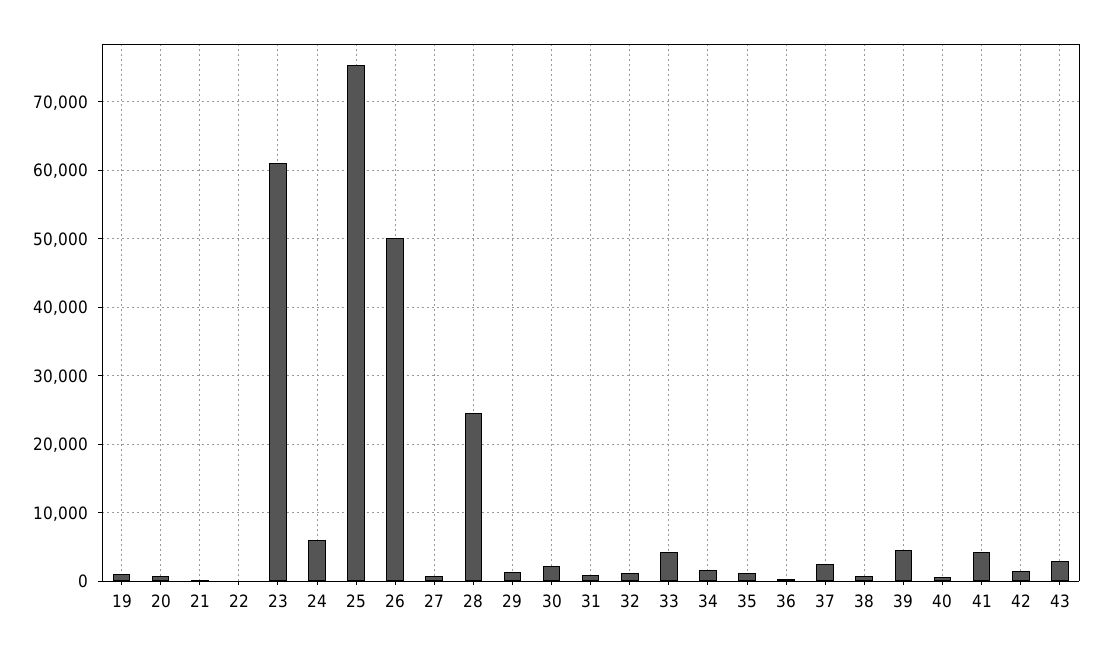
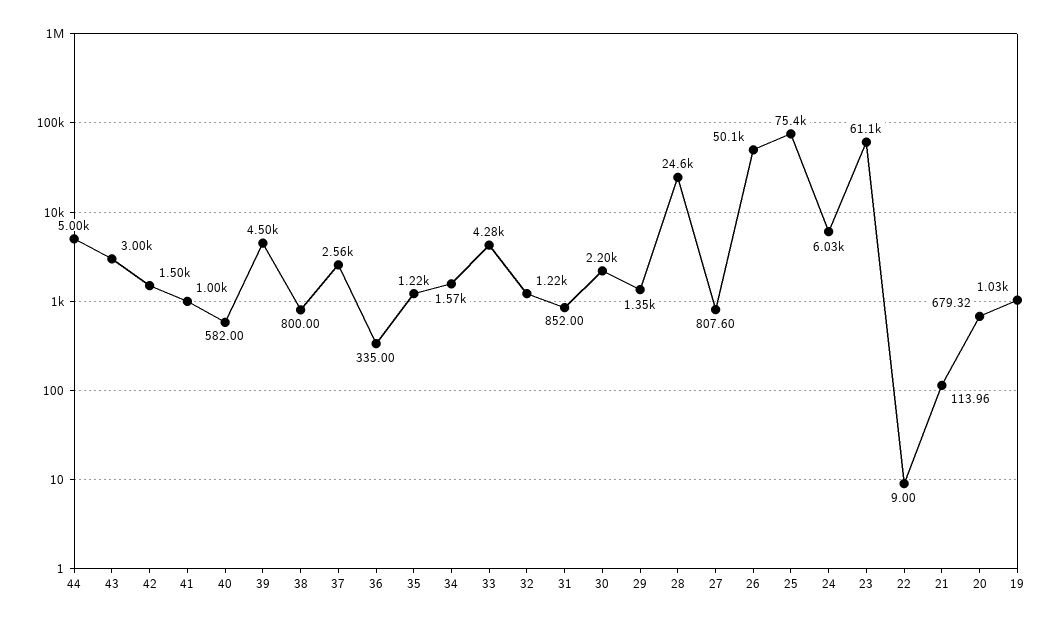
  {
    "19": 1030,
    "20": 679.32,
    "21": 113.96,
    "22": 9,
    "23": 61100,
    "24": 6030,
    "25": 75400,
    "26": 50100,
    "27": 807.6,
    "28": 24600,
    "29": 1350,
    "30": 2200,
    "31": 852,
    "32": 1220,
    "33": 4280,
    "34": 1570,
    "35": 1220,
    "36": 335,
    "37": 2560,
    "38": 800,
    "39": 4500,
    "40": 582,
-   "41": 4000,
+   "41": 1000,
    "42": 1500,
-   "43": 3000
+   "43": 3000,
+   "44": 5000
  }

